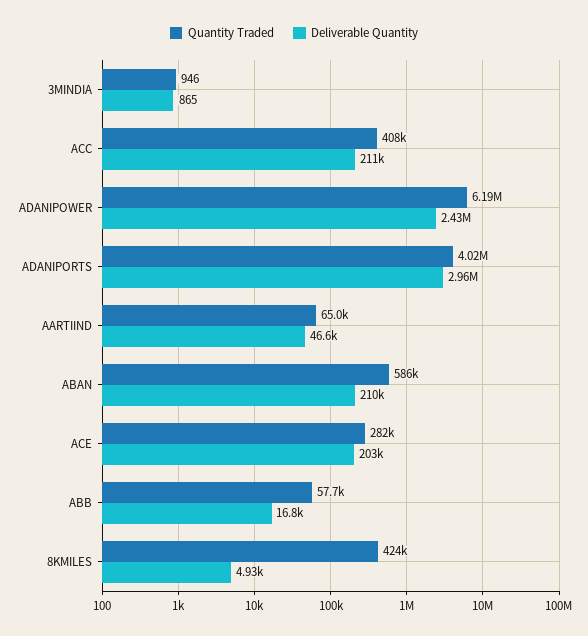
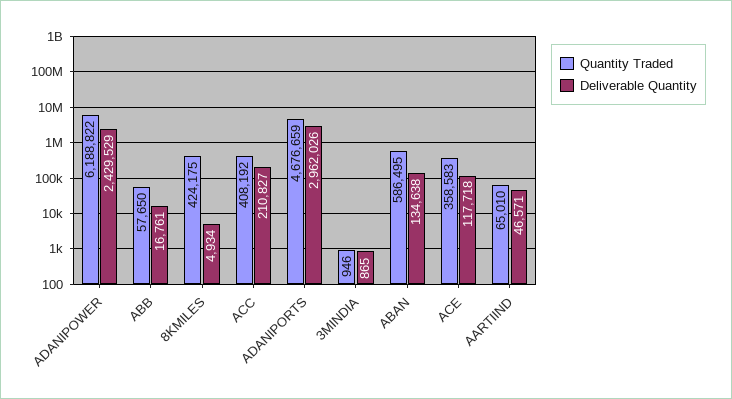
  {
    "Quantity Traded": {
      "3MINDIA": 946,
      "ACC": 408192,
      "ADANIPOWER": 6188822,
-     "ADANIPORTS": 4020000,
+     "ADANIPORTS": 4676659,
      "AARTIIND": 65010,
      "ABAN": 586495,
-     "ACE": 282000,
+     "ACE": 358583,
      "ABB": 57650,
      "8KMILES": 424175
    },
    "Deliverable Quantity": {
      "3MINDIA": 865,
      "ACC": 210827,
      "ADANIPOWER": 2429529,
      "ADANIPORTS": 2962026,
      "AARTIIND": 46571,
-     "ABAN": 210000,
+     "ABAN": 134638,
-     "ACE": 203000,
+     "ACE": 117718,
      "ABB": 16761,
      "8KMILES": 4934
    }
  }

